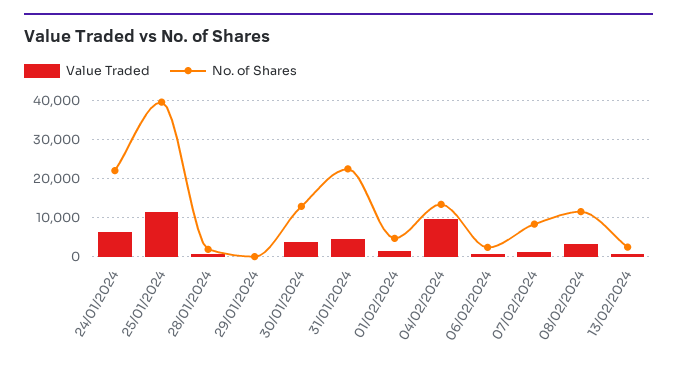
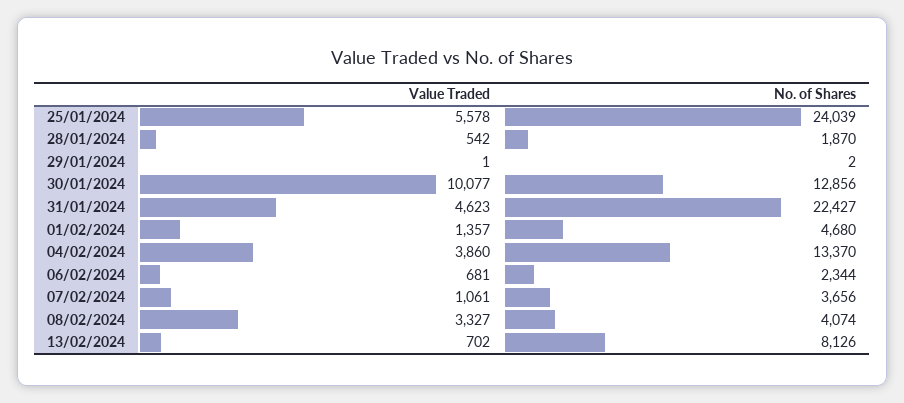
  {
    "Value Traded": {
-     "24/01/2024": 6000,
-     "25/01/2024": 12000,
+     "25/01/2024": 5578,
      "28/01/2024": 542,
      "29/01/2024": 1,
-     "30/01/2024": 4000,
+     "30/01/2024": 10077,
      "31/01/2024": 4623,
      "01/02/2024": 1357,
-     "04/02/2024": 10000,
+     "04/02/2024": 3860,
      "06/02/2024": 681,
      "07/02/2024": 1061,
      "08/02/2024": 3327,
      "13/02/2024": 702
    },
    "No. of Shares": {
-     "24/01/2024": 22000,
-     "25/01/2024": 40000,
+     "25/01/2024": 24039,
      "28/01/2024": 1870,
      "29/01/2024": 2,
      "30/01/2024": 12856,
      "31/01/2024": 22427,
      "01/02/2024": 4680,
      "04/02/2024": 13370,
      "06/02/2024": 2344,
-     "07/02/2024": 8000,
+     "07/02/2024": 3656,
-     "08/02/2024": 12000,
+     "08/02/2024": 4074,
-     "13/02/2024": 2000
+     "13/02/2024": 8126
    }
  }

